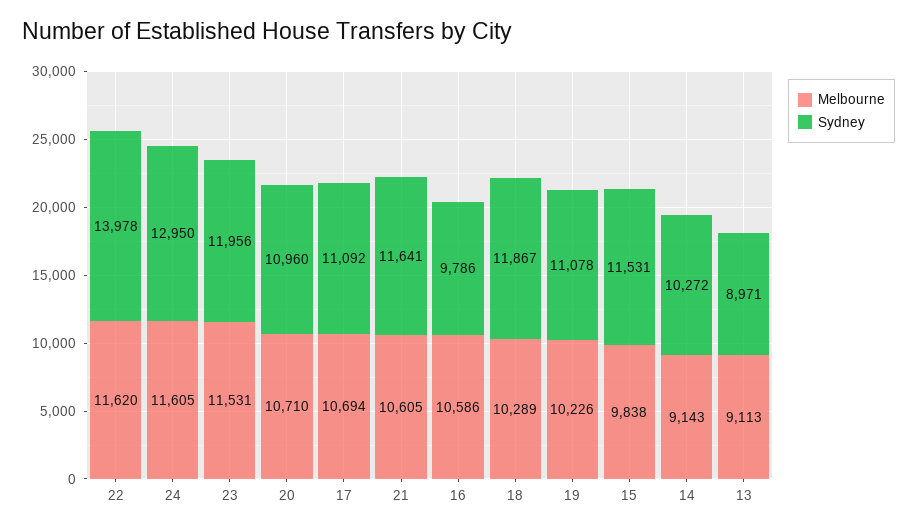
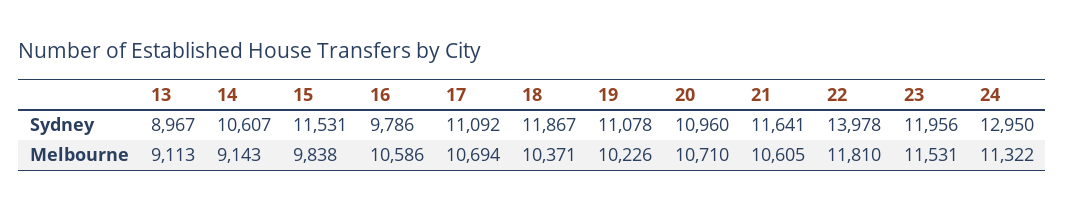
  {
    "Melbourne": {
-     "22": 11620,
+     "22": 11810,
-     "24": 11605,
+     "24": 11322,
      "23": 11531,
      "20": 10710,
      "17": 10694,
      "21": 10605,
      "16": 10586,
-     "18": 10289,
+     "18": 10371,
      "19": 10226,
      "15": 9838,
      "14": 9143,
      "13": 9113
    },
    "Sydney": {
      "22": 13978,
      "24": 12950,
      "23": 11956,
      "20": 10960,
      "17": 11092,
      "21": 11641,
      "16": 9786,
      "18": 11867,
      "19": 11078,
      "15": 11531,
-     "14": 10272,
+     "14": 10607,
-     "13": 8971
+     "13": 8967
    }
  }

